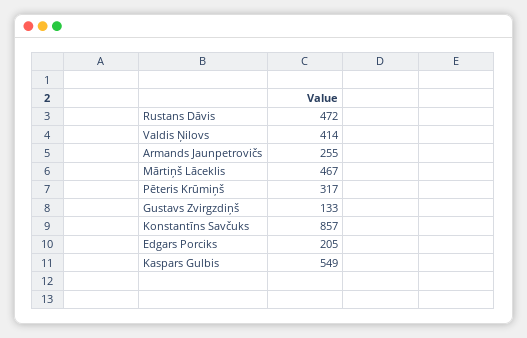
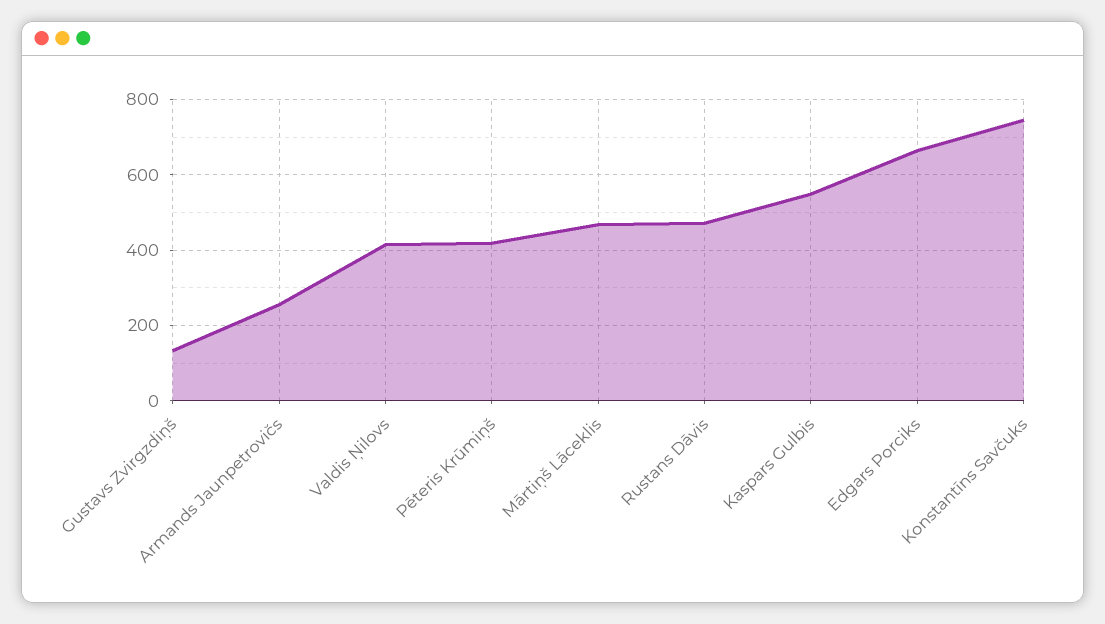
  {
    "Rustans Dāvis": 472,
    "Valdis Ņilovs": 414,
    "Armands Jaunpetrovičs": 255,
    "Mārtiņš Lāceklis": 467,
-   "Pēteris Krūmiņš": 317,
+   "Pēteris Krūmiņš": 420,
    "Gustavs Zvirgzdiņš": 133,
-   "Konstantīns Savčuks": 857,
+   "Konstantīns Savčuks": 740,
-   "Edgars Porciks": 205,
+   "Edgars Porciks": 660,
    "Kaspars Gulbis": 549
  }

